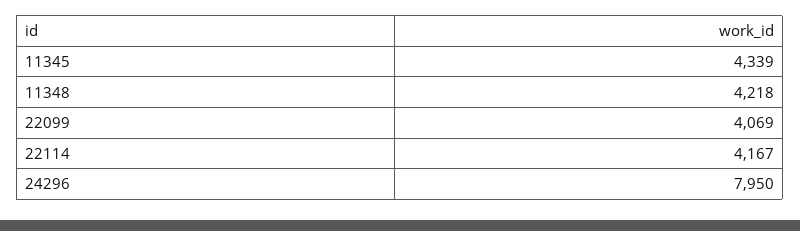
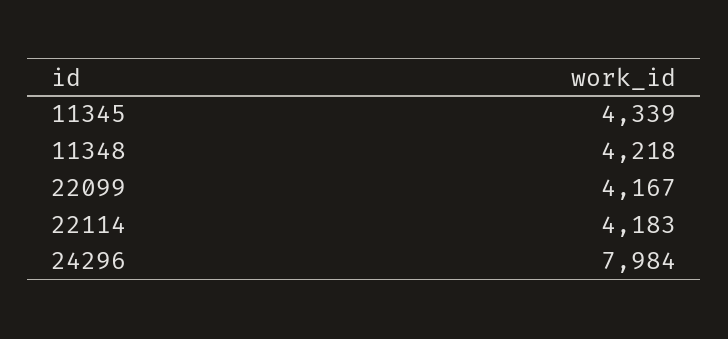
  {
    "11345": 4339,
    "11348": 4218,
-   "22099": 4069,
+   "22099": 4167,
-   "22114": 4167,
+   "22114": 4183,
-   "24296": 7950
+   "24296": 7984
  }

